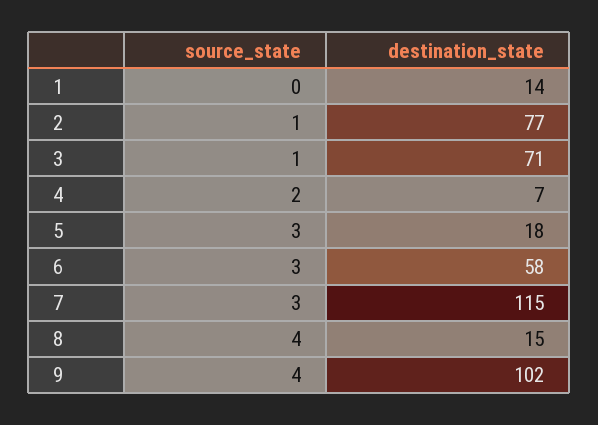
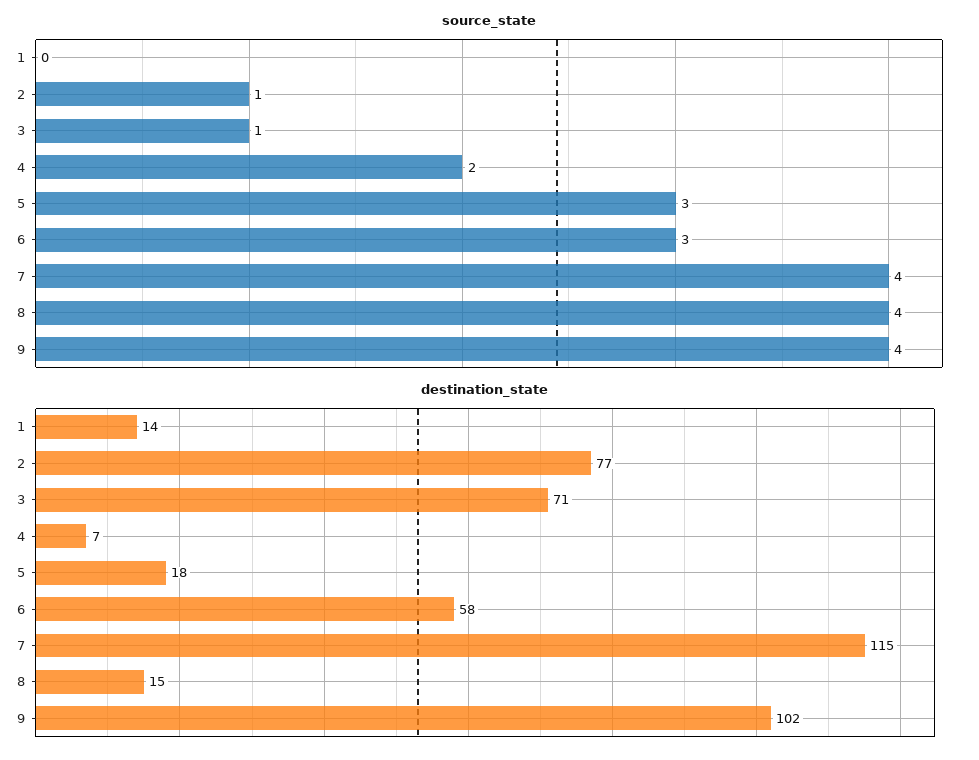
  {
    "source_state": {
      "1": 0,
      "2": 1,
      "3": 1,
      "4": 2,
      "5": 3,
      "6": 3,
-     "7": 3,
+     "7": 4,
      "8": 4,
      "9": 4
    },
    "destination_state": {
      "1": 14,
      "2": 77,
      "3": 71,
      "4": 7,
      "5": 18,
      "6": 58,
      "7": 115,
      "8": 15,
      "9": 102
    }
  }

